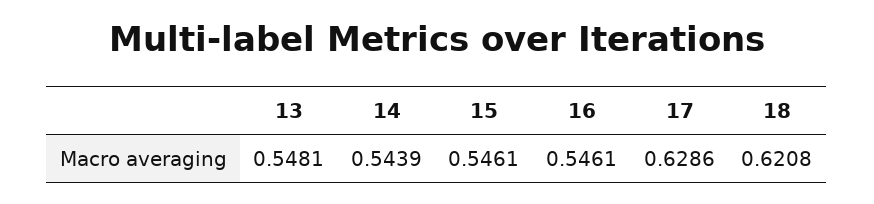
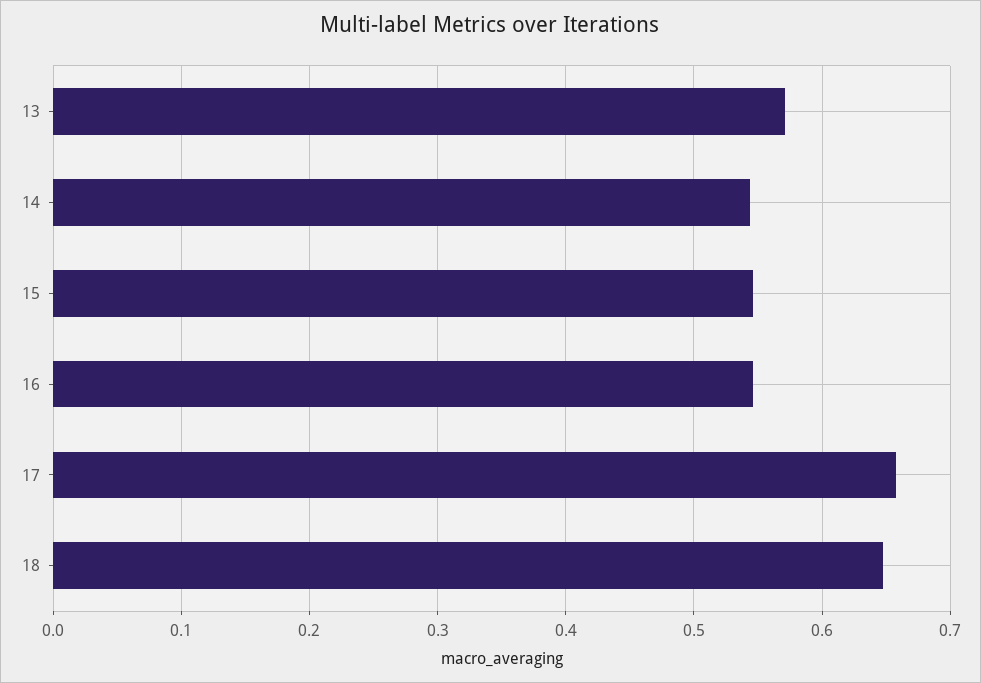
  {
-   "13": 0.5481,
+   "13": 0.57,
    "14": 0.5439,
    "15": 0.5461,
    "16": 0.5461,
-   "17": 0.6286,
+   "17": 0.66,
-   "18": 0.6208
+   "18": 0.65
  }

